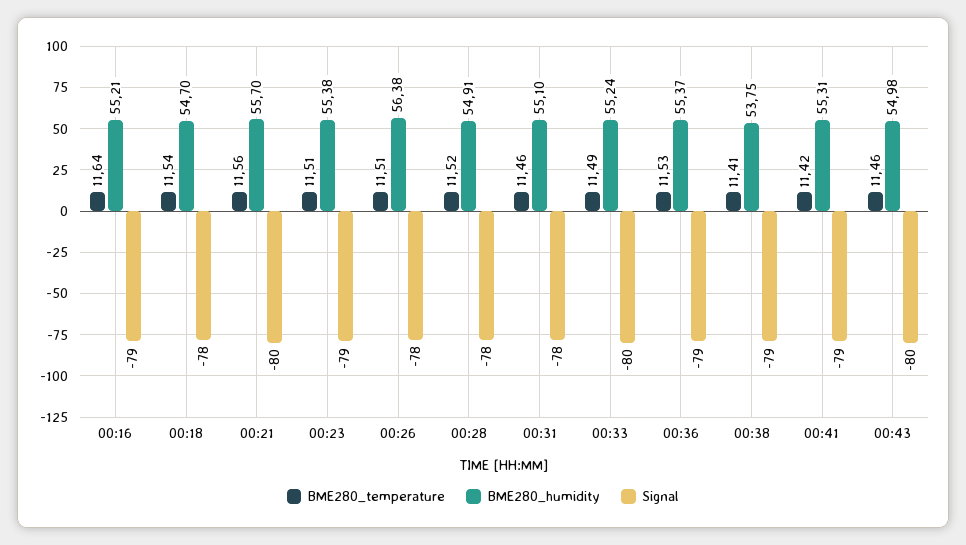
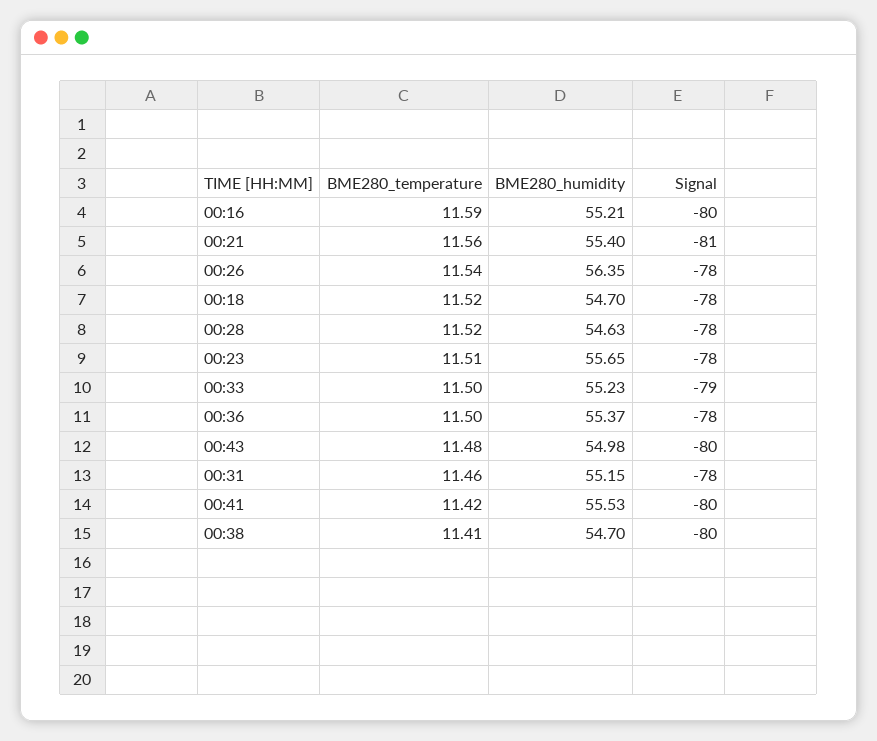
  {
    "BME280_temperature": {
-     "00:16": 11.64,
+     "00:16": 11.59,
-     "00:18": 11.54,
+     "00:18": 11.52,
      "00:21": 11.56,
      "00:23": 11.51,
-     "00:26": 11.51,
+     "00:26": 11.54,
      "00:28": 11.52,
      "00:31": 11.46,
-     "00:33": 11.49,
+     "00:33": 11.5,
-     "00:36": 11.53,
+     "00:36": 11.5,
      "00:38": 11.41,
      "00:41": 11.42,
-     "00:43": 11.46
+     "00:43": 11.48
    },
    "BME280_humidity": {
      "00:16": 55.21,
      "00:18": 54.7,
-     "00:21": 55.7,
+     "00:21": 55.4,
-     "00:23": 55.38,
+     "00:23": 55.65,
-     "00:26": 56.38,
+     "00:26": 56.35,
-     "00:28": 54.91,
+     "00:28": 54.63,
-     "00:31": 55.1,
+     "00:31": 55.15,
-     "00:33": 55.24,
+     "00:33": 55.23,
      "00:36": 55.37,
-     "00:38": 53.75,
+     "00:38": 54.7,
-     "00:41": 55.31,
+     "00:41": 55.53,
      "00:43": 54.98
    },
    "Signal": {
-     "00:16": -79,
+     "00:16": -80,
      "00:18": -78,
-     "00:21": -80,
+     "00:21": -81,
-     "00:23": -79,
+     "00:23": -78,
      "00:26": -78,
      "00:28": -78,
      "00:31": -78,
-     "00:33": -80,
+     "00:33": -79,
-     "00:36": -79,
+     "00:36": -78,
-     "00:38": -79,
+     "00:38": -80,
-     "00:41": -79,
+     "00:41": -80,
      "00:43": -80
    }
  }

